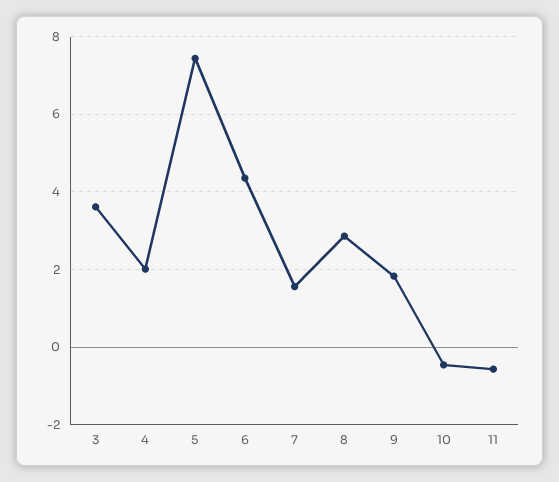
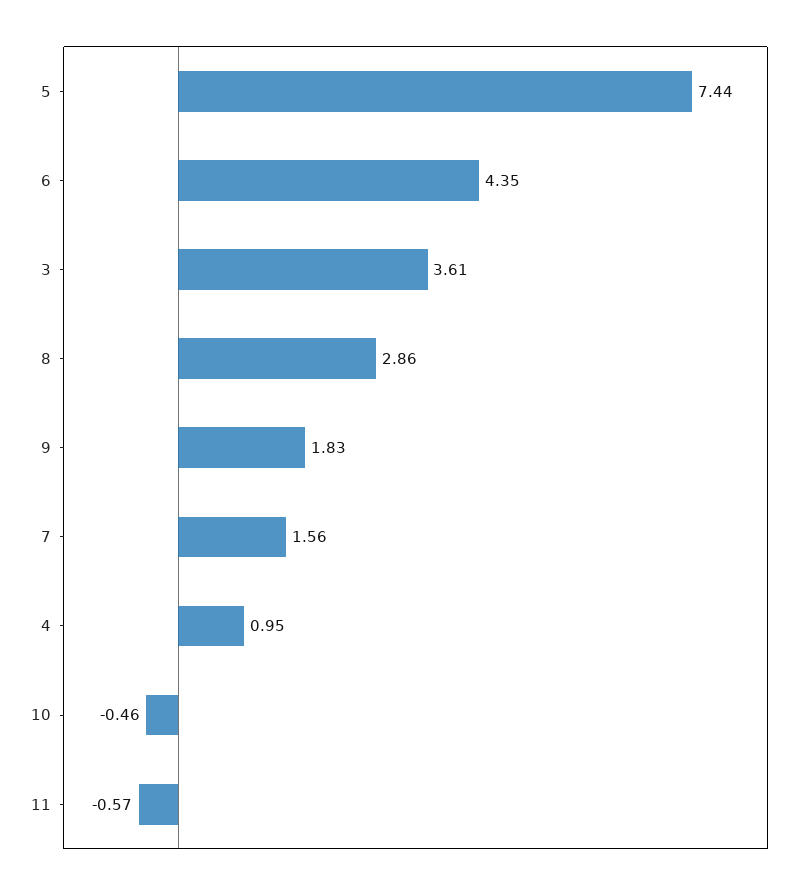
  {
    "3": 3.61,
-   "4": 2,
+   "4": 0.95,
    "5": 7.44,
    "6": 4.35,
    "7": 1.56,
    "8": 2.86,
    "9": 1.83,
    "10": -0.46,
    "11": -0.57
  }

